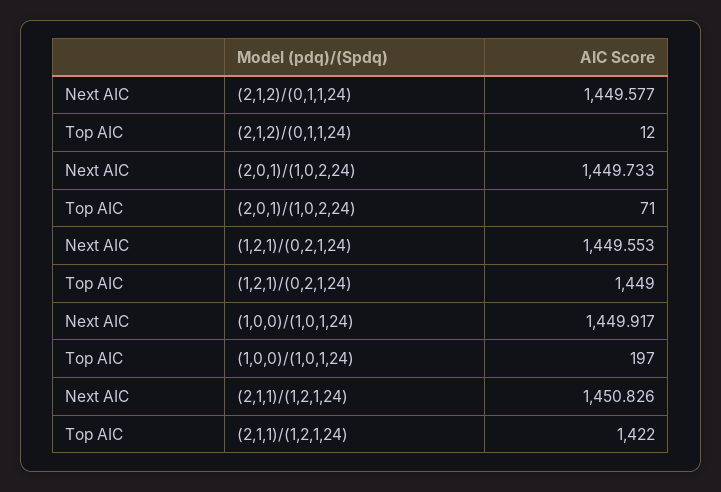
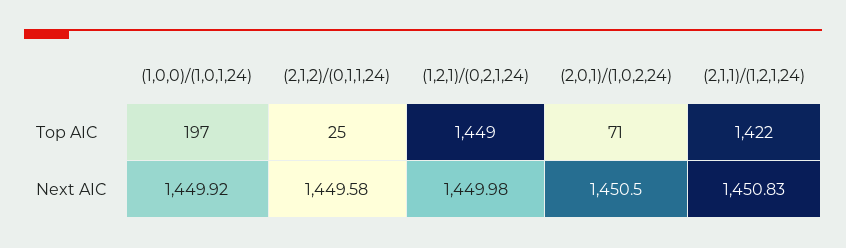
  {
    "Next AIC": {
      "(2,1,2)/(0,1,1,24)": 1449.577,
-     "(2,0,1)/(1,0,2,24)": 1449.733,
+     "(2,0,1)/(1,0,2,24)": 1450.5,
-     "(1,2,1)/(0,2,1,24)": 1449.553,
+     "(1,2,1)/(0,2,1,24)": 1449.98,
      "(1,0,0)/(1,0,1,24)": 1449.917,
      "(2,1,1)/(1,2,1,24)": 1450.826
    },
    "Top AIC": {
-     "(2,1,2)/(0,1,1,24)": 12,
+     "(2,1,2)/(0,1,1,24)": 25,
      "(2,0,1)/(1,0,2,24)": 71,
      "(1,2,1)/(0,2,1,24)": 1449,
      "(1,0,0)/(1,0,1,24)": 197,
      "(2,1,1)/(1,2,1,24)": 1422
    }
  }

